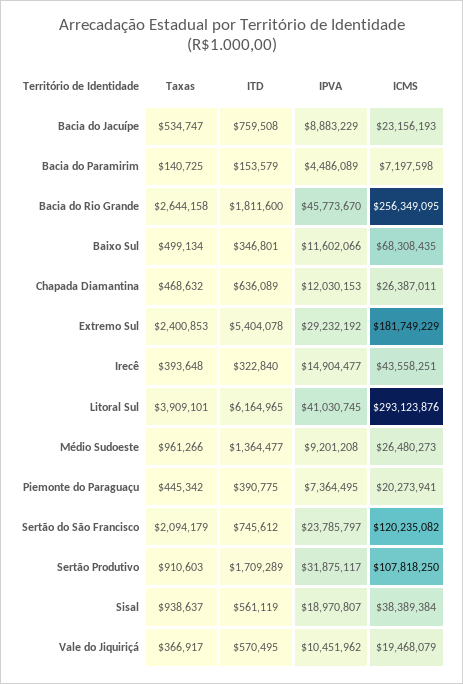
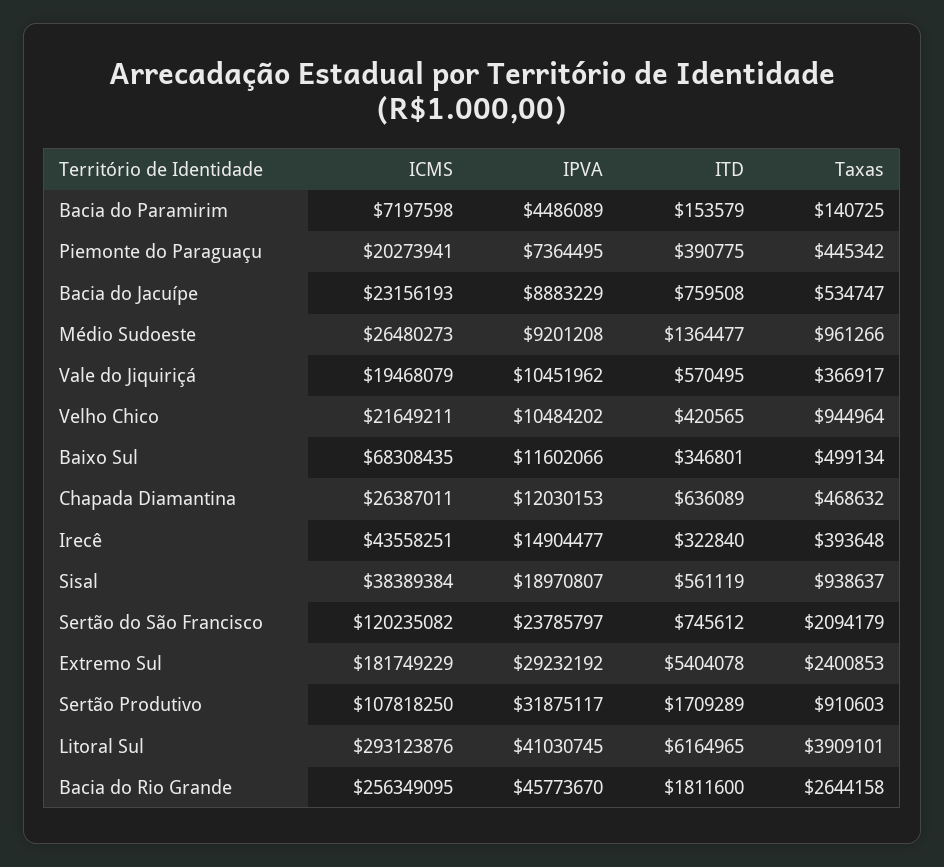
  {
    "Taxas": {
      "Bacia do Jacuípe": 534747,
      "Bacia do Paramirim": 140725,
      "Bacia do Rio Grande": 2644158,
      "Baixo Sul": 499134,
      "Chapada Diamantina": 468632,
      "Extremo Sul": 2400853,
      "Irecê": 393648,
      "Litoral Sul": 3909101,
      "Médio Sudoeste": 961266,
      "Piemonte do Paraguaçu": 445342,
      "Sertão do São Francisco": 2094179,
      "Sertão Produtivo": 910603,
      "Sisal": 938637,
-     "Vale do Jiquiriçá": 366917
+     "Vale do Jiquiriçá": 366917,
+     "Velho Chico": 944964
    },
    "ITD": {
      "Bacia do Jacuípe": 759508,
      "Bacia do Paramirim": 153579,
      "Bacia do Rio Grande": 1811600,
      "Baixo Sul": 346801,
      "Chapada Diamantina": 636089,
      "Extremo Sul": 5404078,
      "Irecê": 322840,
      "Litoral Sul": 6164965,
      "Médio Sudoeste": 1364477,
      "Piemonte do Paraguaçu": 390775,
      "Sertão do São Francisco": 745612,
      "Sertão Produtivo": 1709289,
      "Sisal": 561119,
-     "Vale do Jiquiriçá": 570495
+     "Vale do Jiquiriçá": 570495,
+     "Velho Chico": 420565
    },
    "IPVA": {
      "Bacia do Jacuípe": 8883229,
      "Bacia do Paramirim": 4486089,
      "Bacia do Rio Grande": 45773670,
      "Baixo Sul": 11602066,
      "Chapada Diamantina": 12030153,
      "Extremo Sul": 29232192,
      "Irecê": 14904477,
      "Litoral Sul": 41030745,
      "Médio Sudoeste": 9201208,
      "Piemonte do Paraguaçu": 7364495,
      "Sertão do São Francisco": 23785797,
      "Sertão Produtivo": 31875117,
      "Sisal": 18970807,
-     "Vale do Jiquiriçá": 10451962
+     "Vale do Jiquiriçá": 10451962,
+     "Velho Chico": 10484202
    },
    "ICMS": {
      "Bacia do Jacuípe": 23156193,
      "Bacia do Paramirim": 7197598,
      "Bacia do Rio Grande": 256349095,
      "Baixo Sul": 68308435,
      "Chapada Diamantina": 26387011,
      "Extremo Sul": 181749229,
      "Irecê": 43558251,
      "Litoral Sul": 293123876,
      "Médio Sudoeste": 26480273,
      "Piemonte do Paraguaçu": 20273941,
      "Sertão do São Francisco": 120235082,
      "Sertão Produtivo": 107818250,
      "Sisal": 38389384,
-     "Vale do Jiquiriçá": 19468079
+     "Vale do Jiquiriçá": 19468079,
+     "Velho Chico": 21649211
    }
  }

